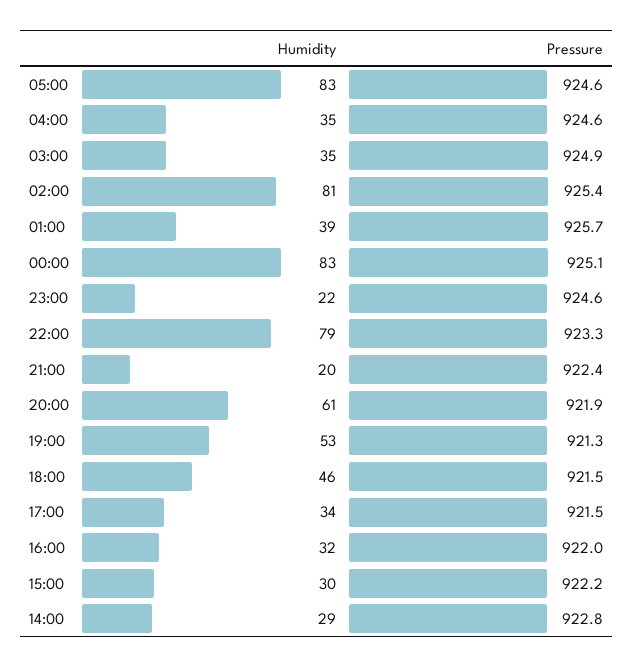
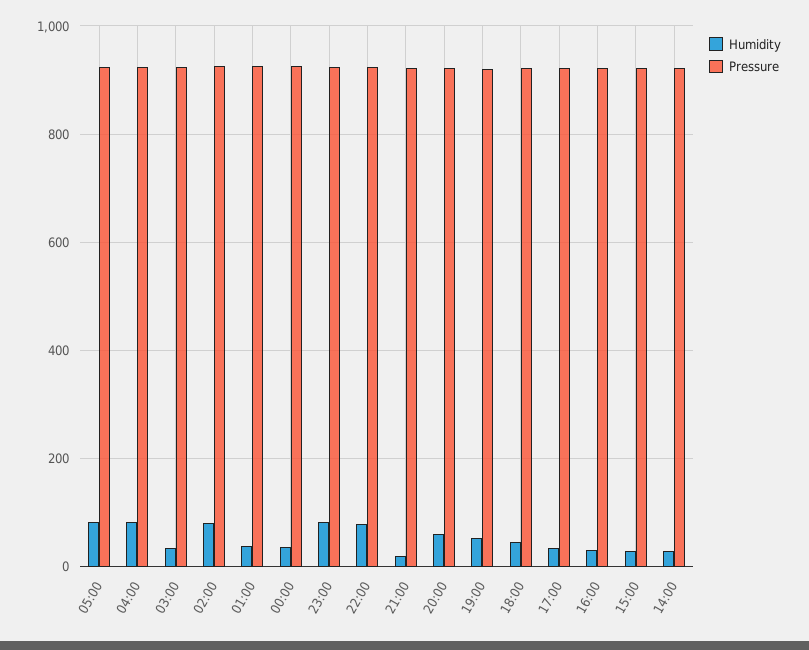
  {
    "Humidity": {
      "05:00": 83,
-     "04:00": 35,
+     "04:00": 80,
      "03:00": 35,
      "02:00": 81,
      "01:00": 39,
-     "00:00": 83,
+     "00:00": 40,
-     "23:00": 22,
+     "23:00": 80,
      "22:00": 79,
      "21:00": 20,
      "20:00": 61,
      "19:00": 53,
      "18:00": 46,
      "17:00": 34,
      "16:00": 32,
      "15:00": 30,
      "14:00": 29
    },
    "Pressure": {
      "05:00": 924.6,
      "04:00": 924.6,
      "03:00": 924.9,
      "02:00": 925.4,
      "01:00": 925.7,
      "00:00": 925.1,
      "23:00": 924.6,
      "22:00": 923.3,
      "21:00": 922.4,
      "20:00": 921.9,
      "19:00": 921.3,
      "18:00": 921.5,
      "17:00": 921.5,
      "16:00": 922,
      "15:00": 922.2,
      "14:00": 922.8
    }
  }

